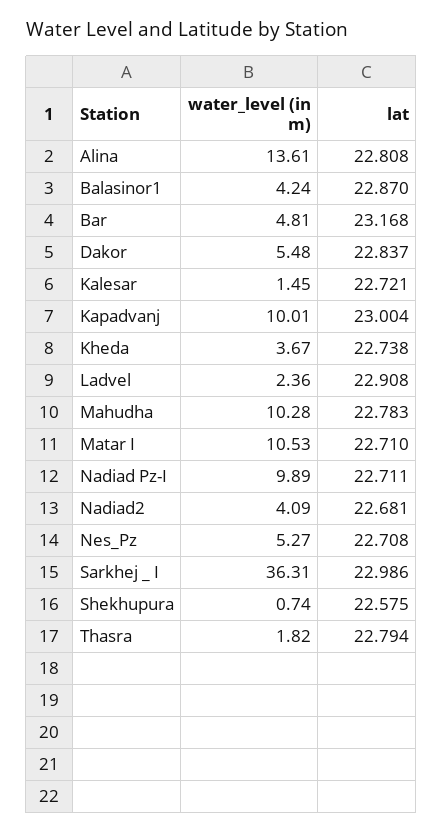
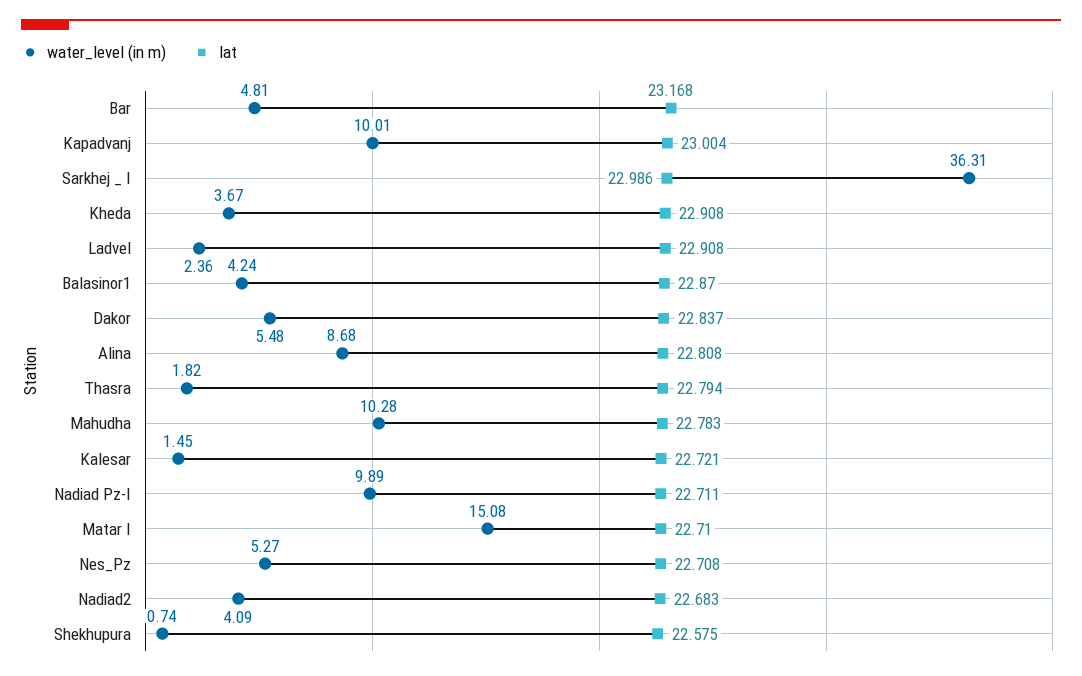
  {
    "water_level (in m)": {
-     "Alina": 13.61,
+     "Alina": 8.68,
      "Balasinor1": 4.24,
      "Bar": 4.81,
      "Dakor": 5.48,
      "Kalesar": 1.45,
      "Kapadvanj": 10.01,
      "Kheda": 3.67,
      "Ladvel": 2.36,
      "Mahudha": 10.28,
-     "Matar I": 10.53,
+     "Matar I": 15.08,
      "Nadiad Pz-I": 9.89,
      "Nadiad2": 4.09,
      "Nes_Pz": 5.27,
      "Sarkhej _ I": 36.31,
      "Shekhupura": 0.74,
      "Thasra": 1.82
    },
    "lat": {
      "Alina": 22.808,
      "Balasinor1": 22.87,
      "Bar": 23.168,
      "Dakor": 22.837,
      "Kalesar": 22.721,
      "Kapadvanj": 23.004,
-     "Kheda": 22.738,
+     "Kheda": 22.908,
      "Ladvel": 22.908,
      "Mahudha": 22.783,
      "Matar I": 22.71,
      "Nadiad Pz-I": 22.711,
-     "Nadiad2": 22.681,
+     "Nadiad2": 22.683,
      "Nes_Pz": 22.708,
      "Sarkhej _ I": 22.986,
      "Shekhupura": 22.575,
      "Thasra": 22.794
    }
  }

